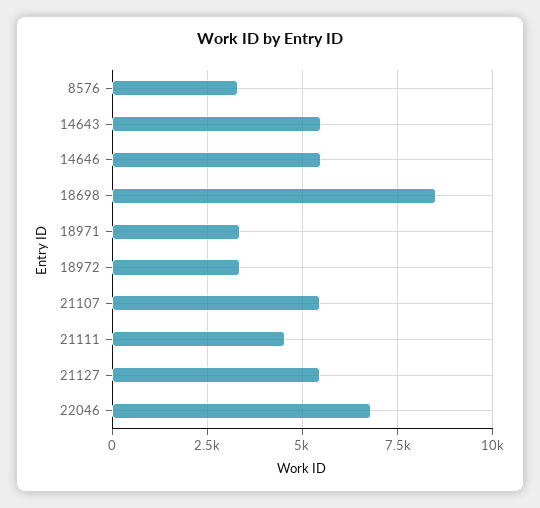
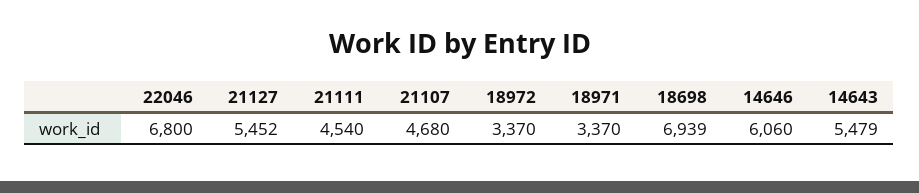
  {
-   "8576": 3250,
    "14643": 5479,
-   "14646": 5500,
+   "14646": 6060,
-   "18698": 8500,
+   "18698": 6939,
    "18971": 3370,
    "18972": 3370,
-   "21107": 5500,
+   "21107": 4680,
    "21111": 4540,
    "21127": 5452,
    "22046": 6800
  }

